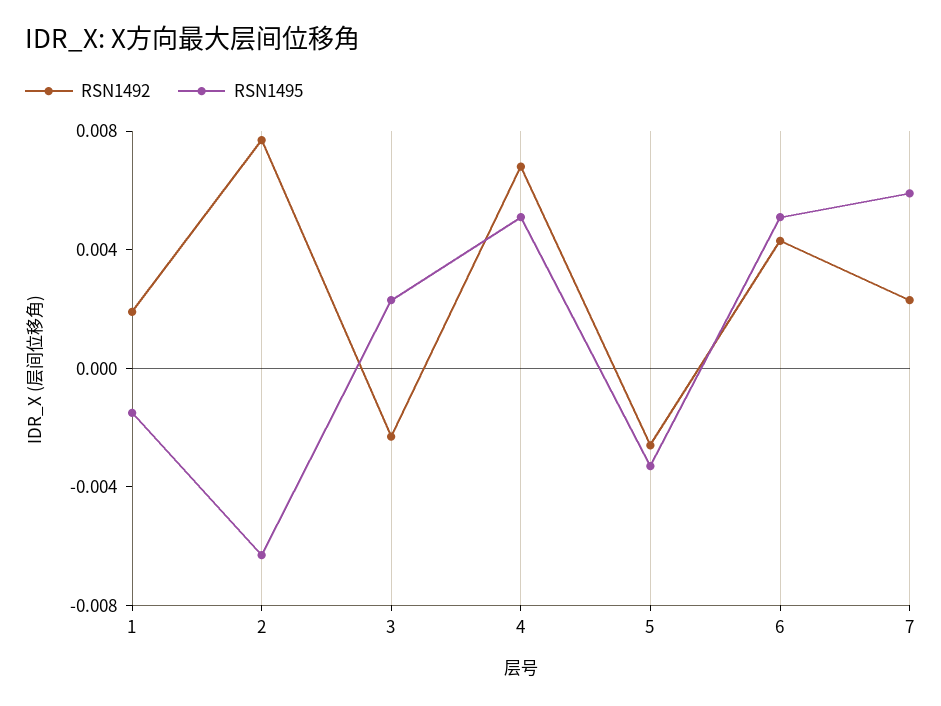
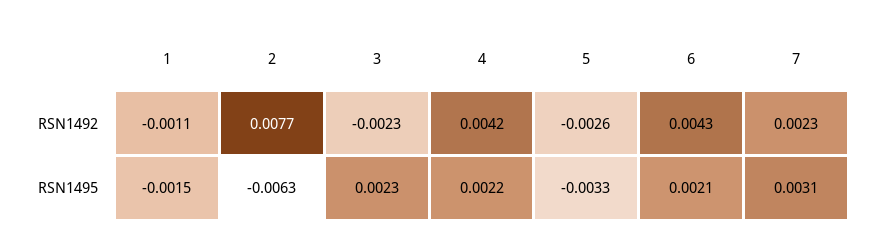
  {
    "RSN1492": {
-     "1": 0.002,
+     "1": -0.0011,
      "2": 0.0077,
      "3": -0.0023,
-     "4": 0.007,
+     "4": 0.0042,
      "5": -0.0026,
      "6": 0.0043,
      "7": 0.0023
    },
    "RSN1495": {
      "1": -0.0015,
      "2": -0.0063,
      "3": 0.0023,
-     "4": 0.005,
+     "4": 0.0022,
      "5": -0.0033,
-     "6": 0.005,
+     "6": 0.0021,
-     "7": 0.006
+     "7": 0.0031
    }
  }

